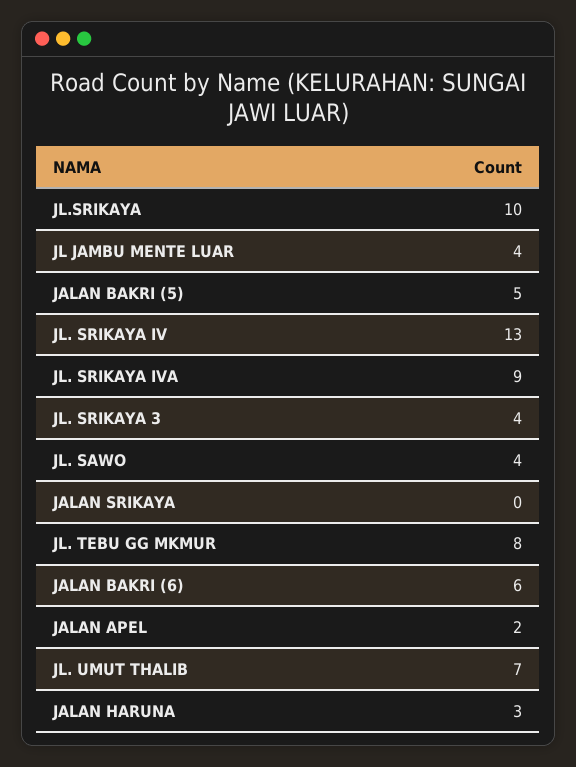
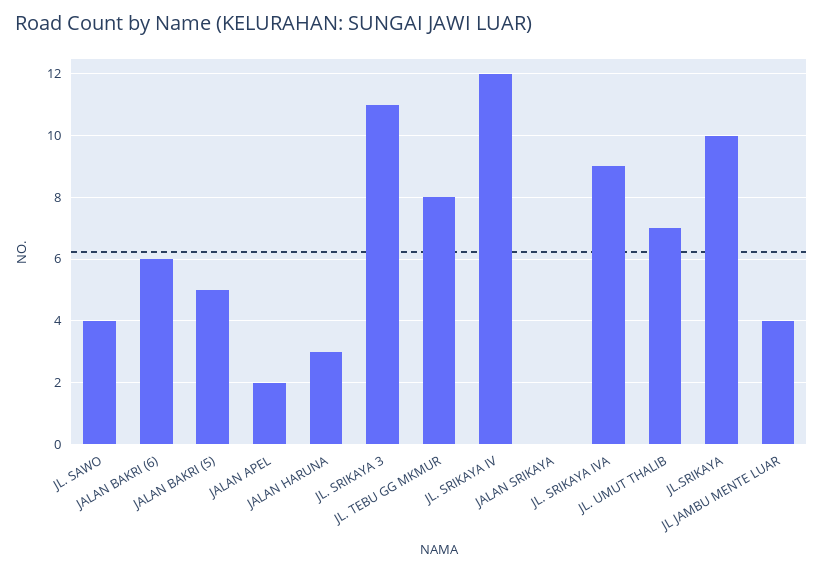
  {
    "JL.SRIKAYA": 10,
    "JL JAMBU MENTE LUAR": 4,
    "JALAN BAKRI (5)": 5,
-   "JL. SRIKAYA IV": 13,
+   "JL. SRIKAYA IV": 12,
    "JL. SRIKAYA IVA": 9,
-   "JL. SRIKAYA 3": 4,
+   "JL. SRIKAYA 3": 11,
    "JL. SAWO": 4,
    "JALAN SRIKAYA": 0,
    "JL. TEBU GG MKMUR": 8,
    "JALAN BAKRI (6)": 6,
    "JALAN APEL": 2,
    "JL. UMUT THALIB": 7,
    "JALAN HARUNA": 3
  }

